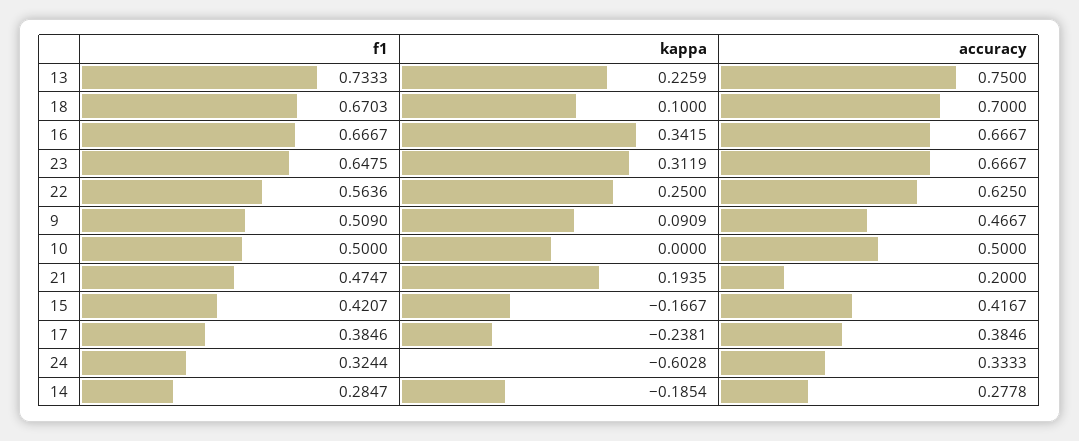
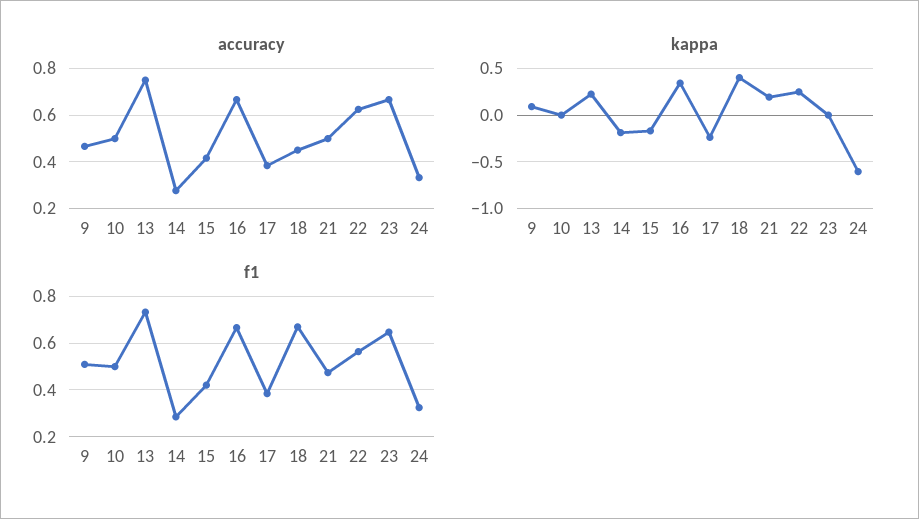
  {
    "f1": {
      "13": 0.7333,
      "18": 0.6703,
      "16": 0.6667,
      "23": 0.6475,
      "22": 0.5636,
      "9": 0.509,
      "10": 0.5,
      "21": 0.4747,
      "15": 0.4207,
      "17": 0.3846,
      "24": 0.3244,
      "14": 0.2847
    },
    "kappa": {
      "13": 0.2259,
-     "18": 0.1,
+     "18": 0.4,
      "16": 0.3415,
-     "23": 0.3119,
+     "23": 0,
      "22": 0.25,
      "9": 0.0909,
      "10": 0,
      "21": 0.1935,
      "15": -0.1667,
      "17": -0.2381,
      "24": -0.6028,
      "14": -0.1854
    },
    "accuracy": {
      "13": 0.75,
-     "18": 0.7,
+     "18": 0.45,
      "16": 0.6667,
      "23": 0.6667,
      "22": 0.625,
      "9": 0.4667,
      "10": 0.5,
-     "21": 0.2,
+     "21": 0.5,
      "15": 0.4167,
      "17": 0.3846,
      "24": 0.3333,
      "14": 0.2778
    }
  }

